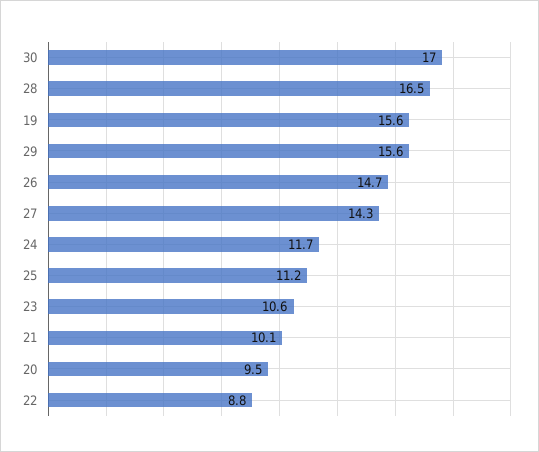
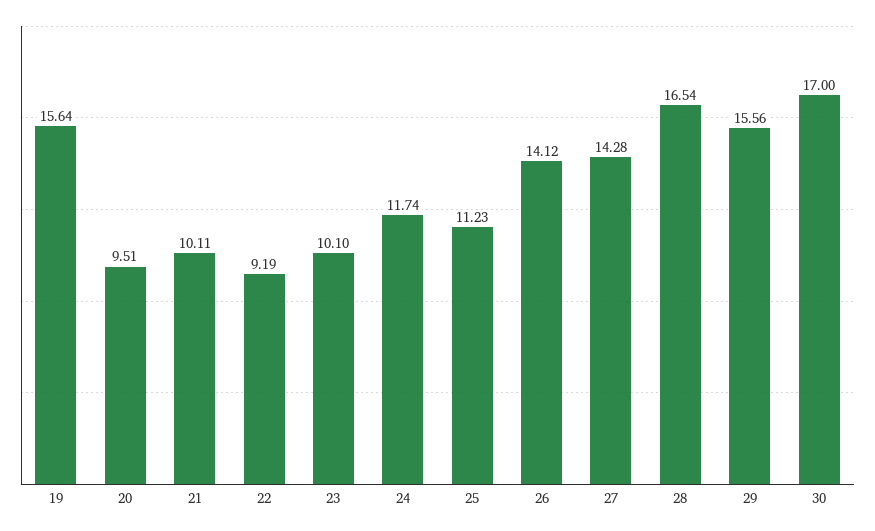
  {
    "30": 17,
    "28": 16.54,
    "19": 15.64,
    "29": 15.56,
-   "26": 14.7,
+   "26": 14.12,
    "27": 14.28,
    "24": 11.74,
    "25": 11.23,
-   "23": 10.6,
+   "23": 10.1,
    "21": 10.11,
    "20": 9.51,
-   "22": 8.8
+   "22": 9.19
  }

